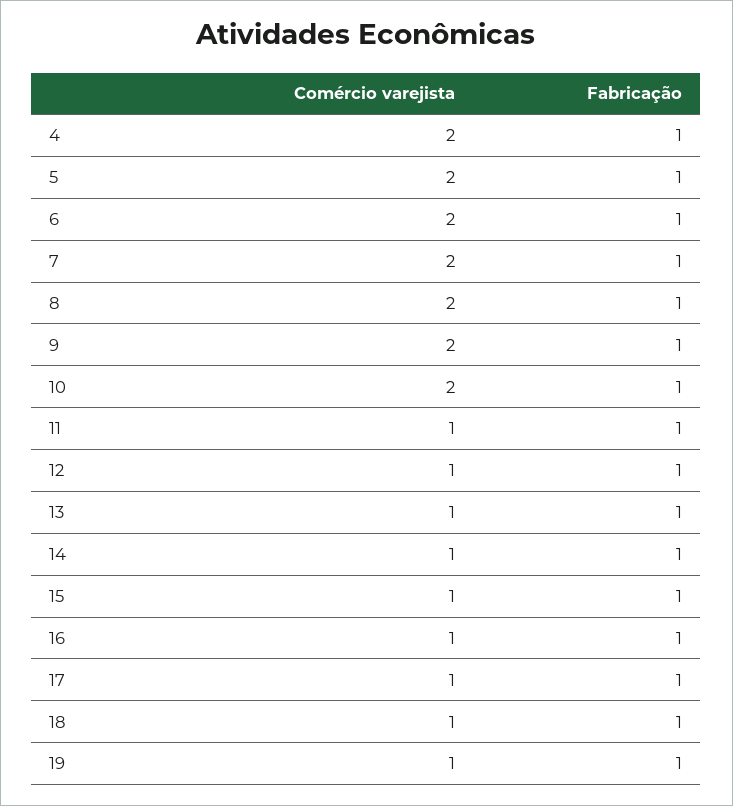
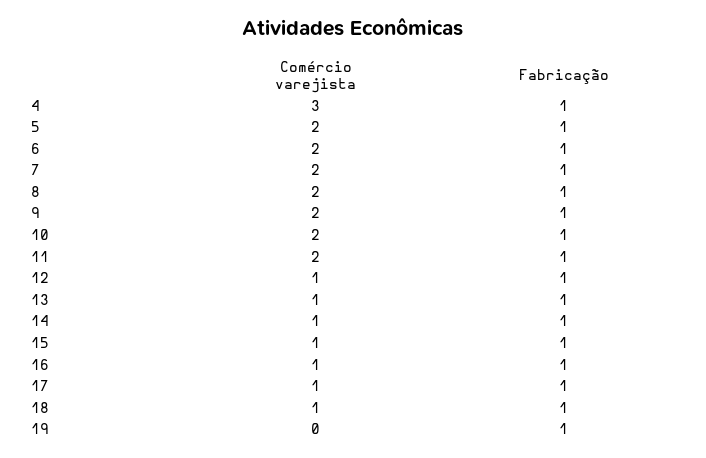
  {
    "Comércio varejista": {
-     "4": 2,
+     "4": 3,
      "5": 2,
      "6": 2,
      "7": 2,
      "8": 2,
      "9": 2,
      "10": 2,
-     "11": 1,
+     "11": 2,
      "12": 1,
      "13": 1,
      "14": 1,
      "15": 1,
      "16": 1,
      "17": 1,
      "18": 1,
-     "19": 1
+     "19": 0
    },
    "Fabricação": {
      "4": 1,
      "5": 1,
      "6": 1,
      "7": 1,
      "8": 1,
      "9": 1,
      "10": 1,
      "11": 1,
      "12": 1,
      "13": 1,
      "14": 1,
      "15": 1,
      "16": 1,
      "17": 1,
      "18": 1,
      "19": 1
    }
  }

